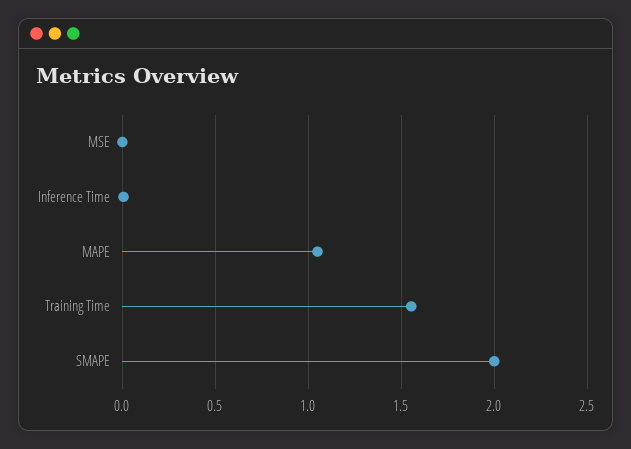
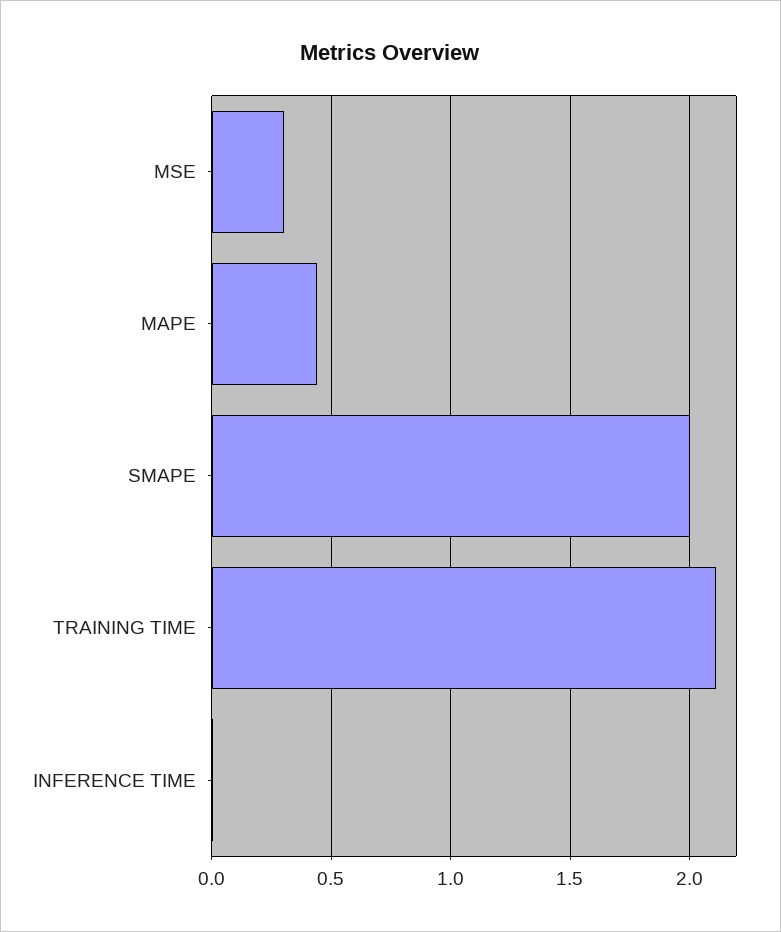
  {
-   "MSE": 0,
+   "MSE": 0.3,
    "Inference Time": 0,
-   "MAPE": 1.05,
+   "MAPE": 0.45,
-   "Training Time": 1.55,
+   "Training Time": 2.1,
    "SMAPE": 2
  }

